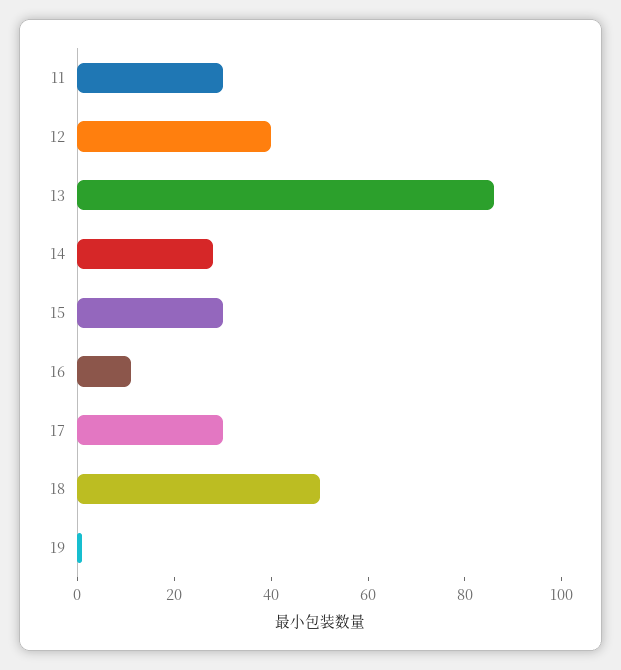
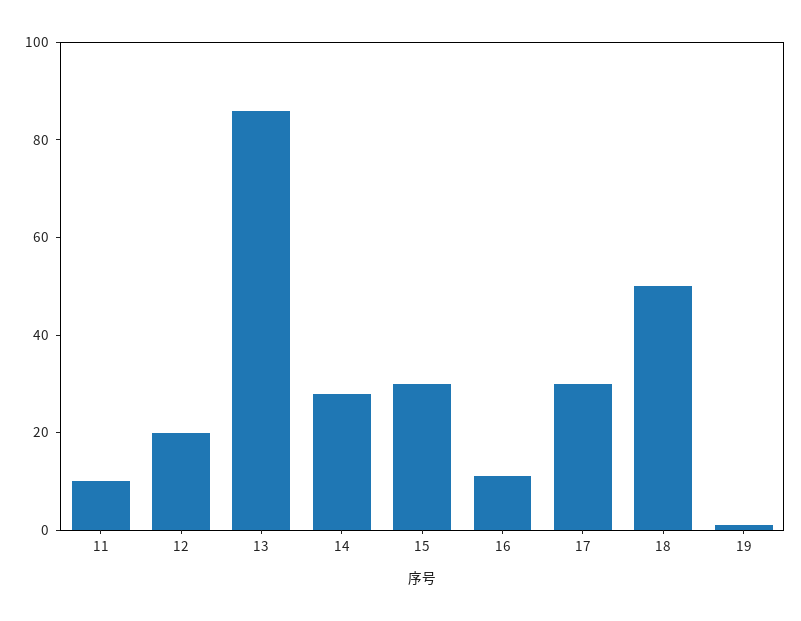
  {
-   "11": 30,
+   "11": 10,
-   "12": 40,
+   "12": 20,
    "13": 85,
    "14": 30,
    "15": 30,
    "16": 10,
    "17": 30,
    "18": 50,
    "19": 0
  }

